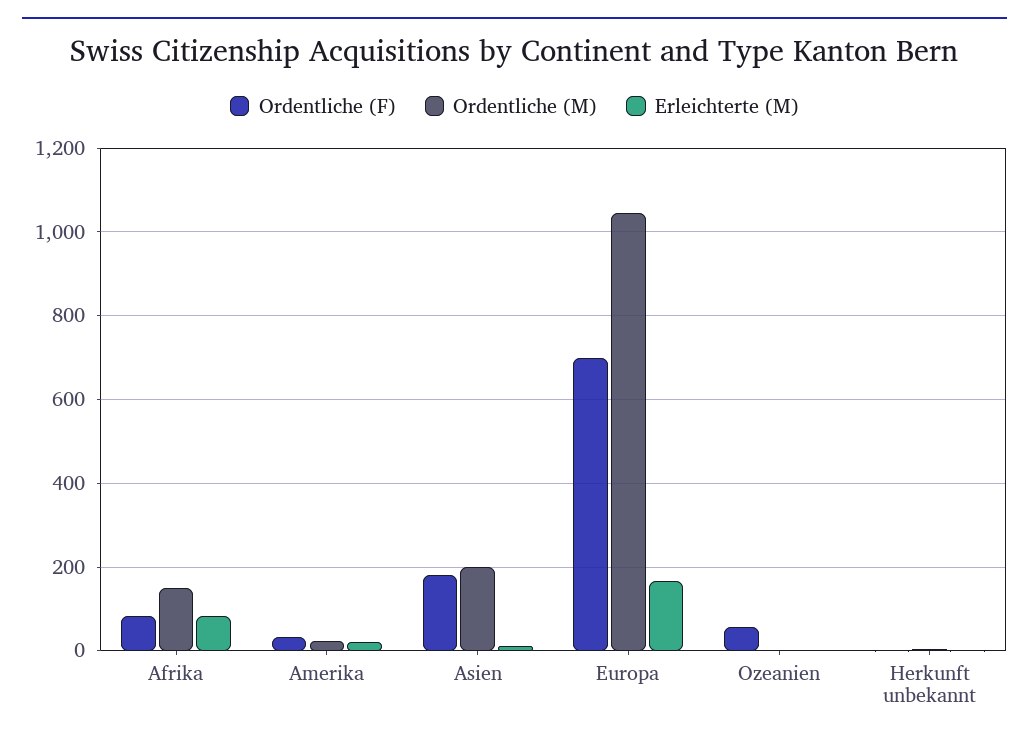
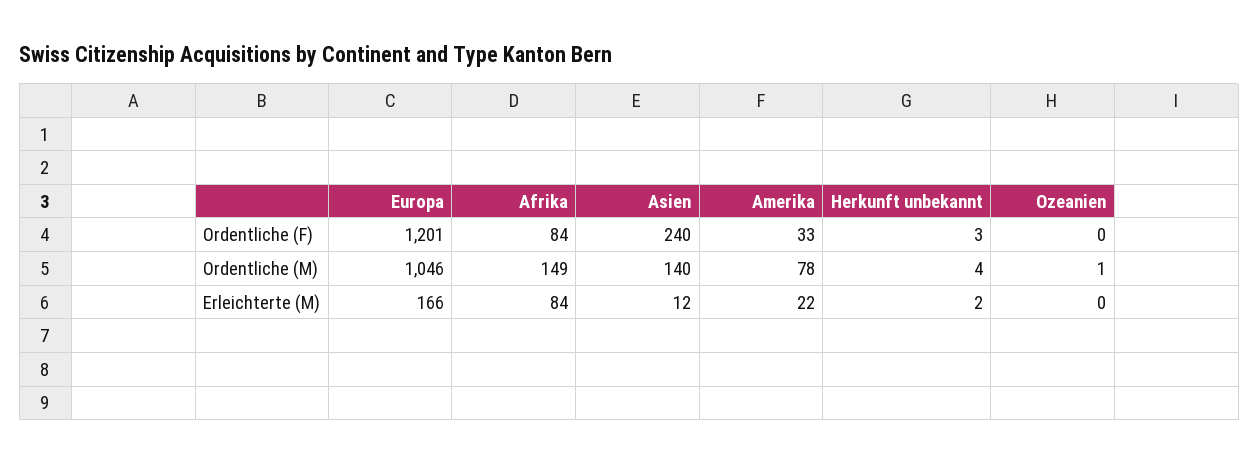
  {
    "Ordentliche (F)": {
      "Afrika": 84,
      "Amerika": 33,
-     "Asien": 180,
+     "Asien": 240,
-     "Europa": 700,
+     "Europa": 1201,
-     "Ozeanien": 60,
+     "Ozeanien": 0,
      "Herkunft unbekannt": 3
    },
    "Ordentliche (M)": {
      "Afrika": 149,
-     "Amerika": 20,
+     "Amerika": 78,
-     "Asien": 200,
+     "Asien": 140,
      "Europa": 1046,
      "Ozeanien": 1,
      "Herkunft unbekannt": 4
    },
    "Erleichterte (M)": {
      "Afrika": 84,
      "Amerika": 22,
      "Asien": 12,
      "Europa": 166,
      "Ozeanien": 0,
      "Herkunft unbekannt": 2
    }
  }

